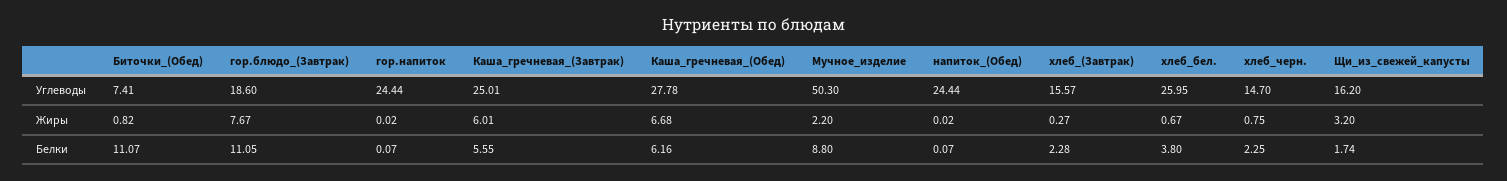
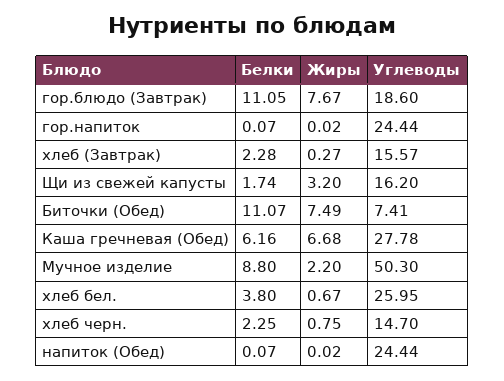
  {
    "Биточки_(Обед)": {
      "Углеводы": 7.41,
-     "Жиры": 0.82,
+     "Жиры": 7.49,
      "Белки": 11.07
    },
    "гор.блюдо_(Завтрак)": {
      "Углеводы": 18.6,
      "Жиры": 7.67,
      "Белки": 11.05
    },
    "гор.напиток": {
      "Углеводы": 24.44,
      "Жиры": 0.02,
      "Белки": 0.07
    },
-   "Каша_гречневая_(Завтрак)": {
-     "Углеводы": 25.01,
-     "Жиры": 6.01,
-     "Белки": 5.55
-   },
    "Каша_гречневая_(Обед)": {
      "Углеводы": 27.78,
      "Жиры": 6.68,
      "Белки": 6.16
    },
    "Мучное_изделие": {
      "Углеводы": 50.3,
      "Жиры": 2.2,
      "Белки": 8.8
    },
    "напиток_(Обед)": {
      "Углеводы": 24.44,
      "Жиры": 0.02,
      "Белки": 0.07
    },
    "хлеб_(Завтрак)": {
      "Углеводы": 15.57,
      "Жиры": 0.27,
      "Белки": 2.28
    },
    "хлеб_бел.": {
      "Углеводы": 25.95,
      "Жиры": 0.67,
      "Белки": 3.8
    },
    "хлеб_черн.": {
      "Углеводы": 14.7,
      "Жиры": 0.75,
      "Белки": 2.25
    },
    "Щи_из_свежей_капусты": {
      "Углеводы": 16.2,
      "Жиры": 3.2,
      "Белки": 1.74
    }
  }

